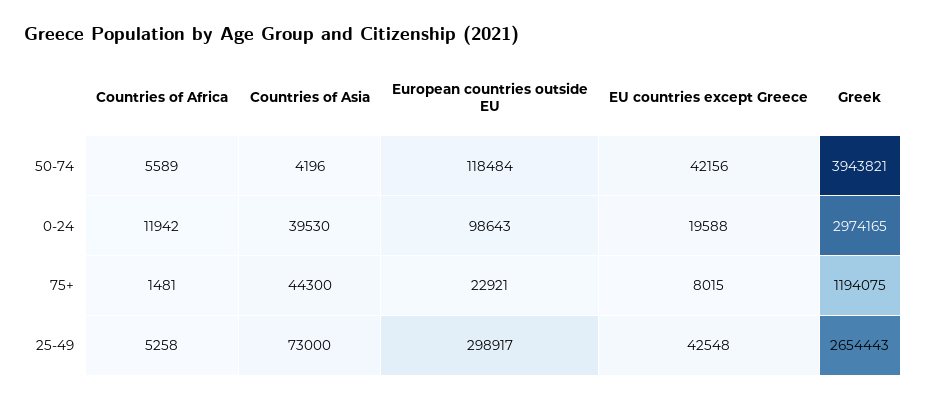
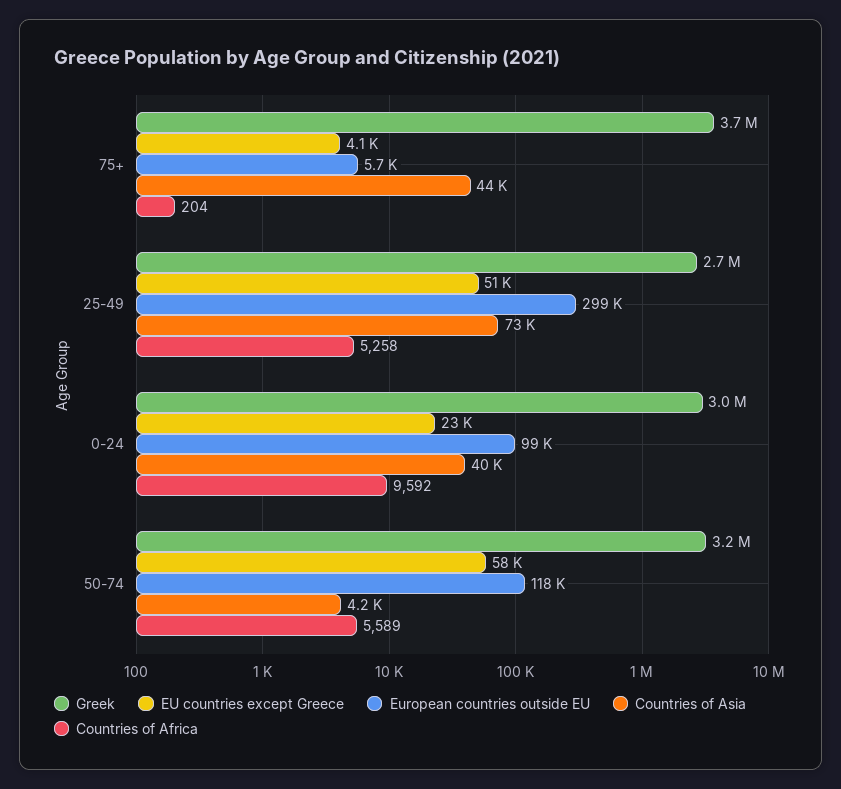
  {
    "Countries of Africa": {
      "50-74": 5589,
-     "0-24": 11942,
+     "0-24": 9592,
-     "75+": 1481,
+     "75+": 204,
      "25-49": 5258
    },
    "Countries of Asia": {
      "50-74": 4196,
      "0-24": 39530,
      "75+": 44300,
      "25-49": 73000
    },
    "European countries outside EU": {
      "50-74": 118484,
      "0-24": 98643,
-     "75+": 22921,
+     "75+": 5700,
      "25-49": 298917
    },
    "EU countries except Greece": {
-     "50-74": 42156,
+     "50-74": 58000,
-     "0-24": 19588,
+     "0-24": 23000,
-     "75+": 8015,
+     "75+": 4100,
-     "25-49": 42548
+     "25-49": 51000
    },
    "Greek": {
-     "50-74": 3943821,
+     "50-74": 3200000,
      "0-24": 2974165,
-     "75+": 1194075,
+     "75+": 3700000,
      "25-49": 2654443
    }
  }

